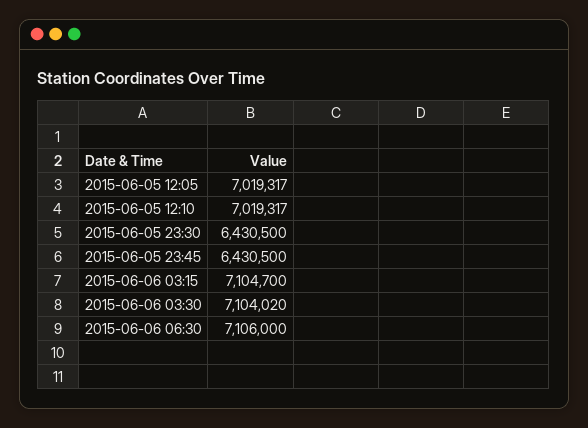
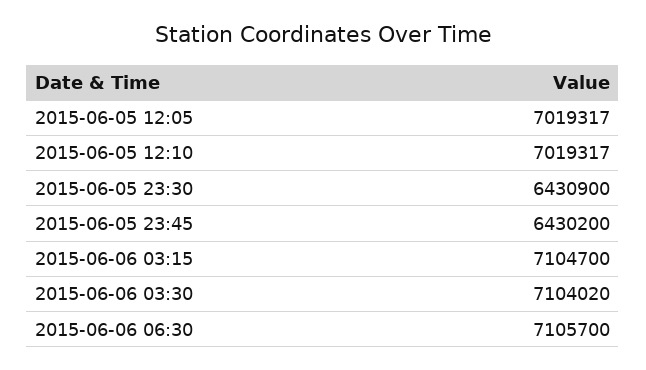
  {
    "2015-06-05 12:05": 7019317,
    "2015-06-05 12:10": 7019317,
-   "2015-06-05 23:30": 6430500,
+   "2015-06-05 23:30": 6430900,
-   "2015-06-05 23:45": 6430500,
+   "2015-06-05 23:45": 6430200,
    "2015-06-06 03:15": 7104700,
    "2015-06-06 03:30": 7104020,
-   "2015-06-06 06:30": 7106000
+   "2015-06-06 06:30": 7105700
  }

